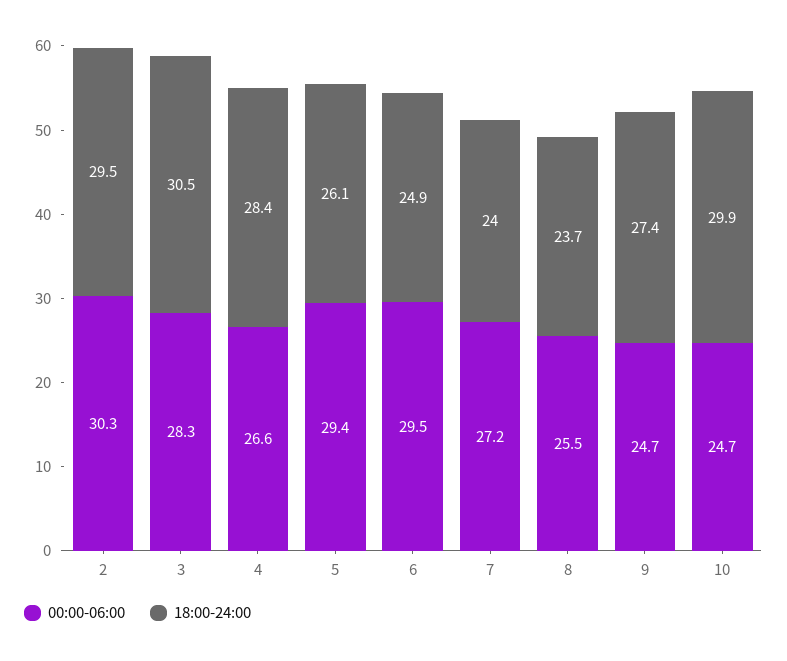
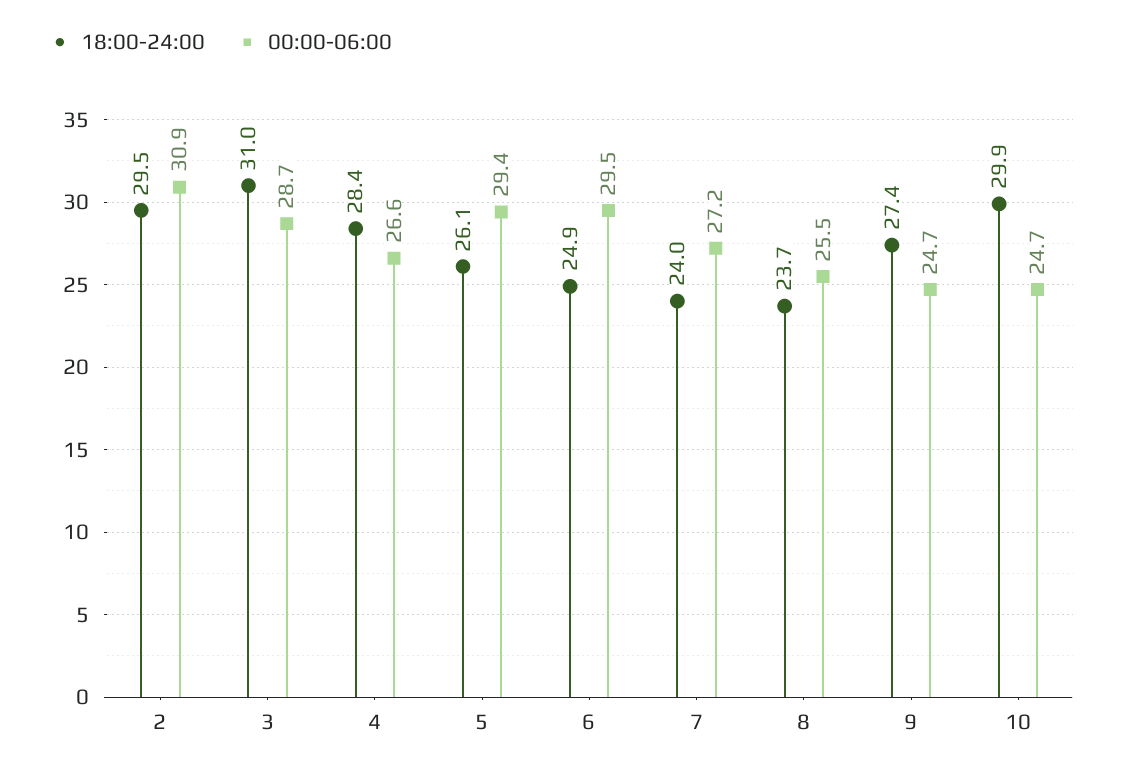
  {
    "00:00-06:00": {
-     "2": 30.3,
+     "2": 30.9,
-     "3": 28.3,
+     "3": 28.7,
      "4": 26.6,
      "5": 29.4,
      "6": 29.5,
      "7": 27.2,
      "8": 25.5,
      "9": 24.7,
      "10": 24.7
    },
    "18:00-24:00": {
      "2": 29.5,
-     "3": 30.5,
+     "3": 31,
      "4": 28.4,
      "5": 26.1,
      "6": 24.9,
      "7": 24,
      "8": 23.7,
      "9": 27.4,
      "10": 29.9
    }
  }

